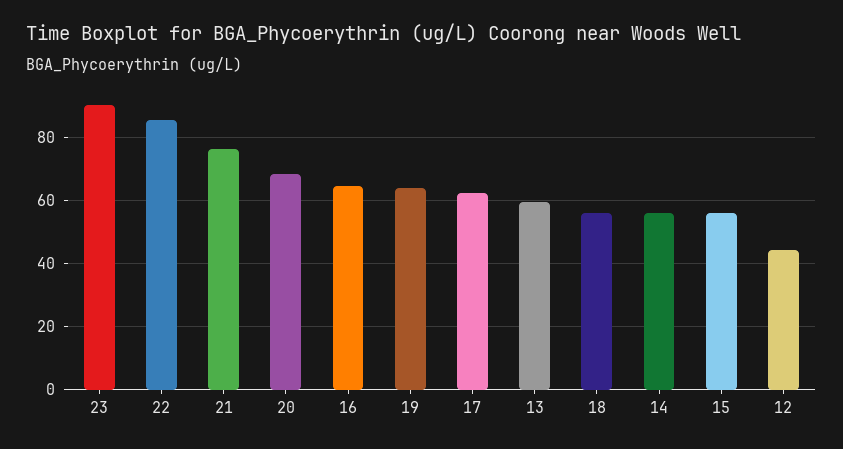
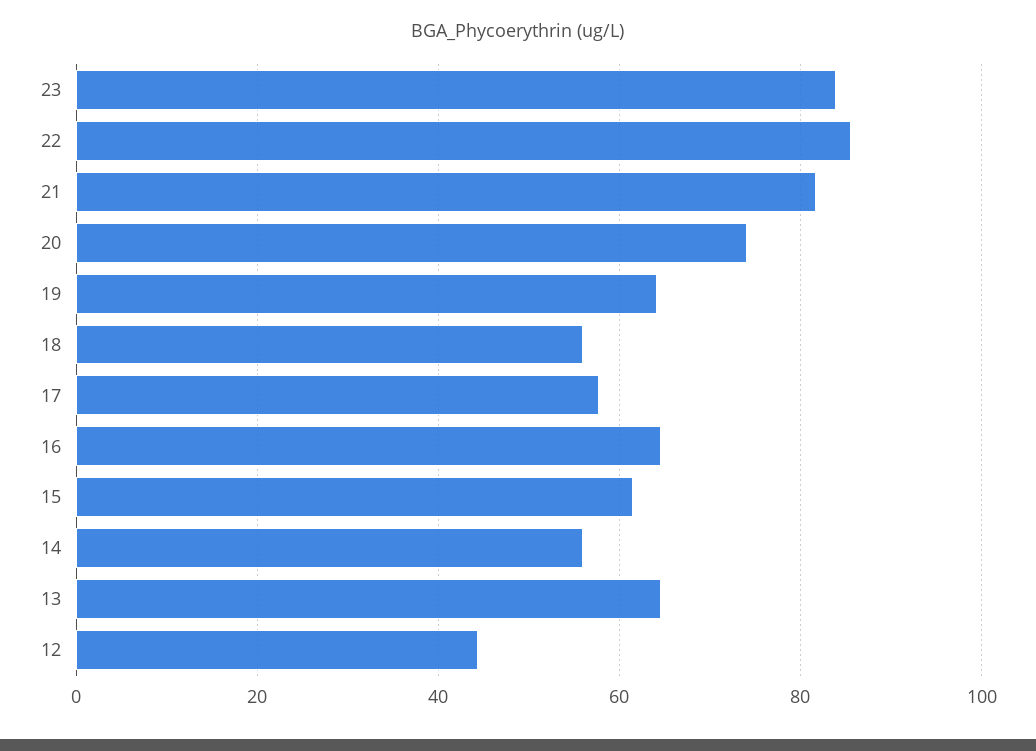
  {
-   "23": 90,
+   "23": 84,
    "22": 86,
-   "21": 76,
+   "21": 82,
-   "20": 68,
+   "20": 74,
    "16": 64,
    "19": 64,
-   "17": 62,
+   "17": 58,
-   "13": 60,
+   "13": 64,
    "18": 56,
    "14": 56,
-   "15": 56,
+   "15": 62,
    "12": 44
  }

